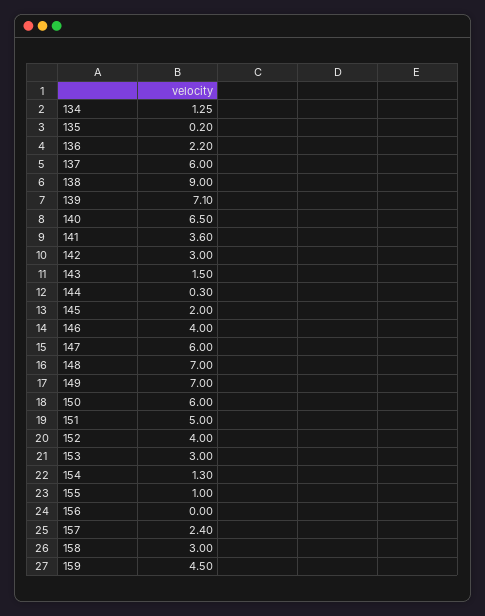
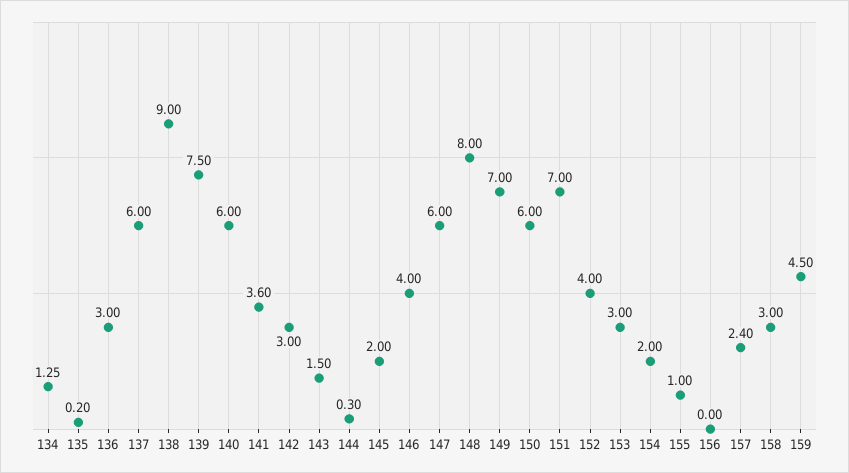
  {
    "134": 1.25,
    "135": 0.2,
-   "136": 2.2,
+   "136": 3,
    "137": 6,
    "138": 9,
-   "139": 7.1,
+   "139": 7.5,
-   "140": 6.5,
+   "140": 6,
    "141": 3.6,
    "142": 3,
    "143": 1.5,
    "144": 0.3,
    "145": 2,
    "146": 4,
    "147": 6,
-   "148": 7,
+   "148": 8,
    "149": 7,
    "150": 6,
-   "151": 5,
+   "151": 7,
    "152": 4,
    "153": 3,
-   "154": 1.3,
+   "154": 2,
    "155": 1,
    "156": 0,
    "157": 2.4,
    "158": 3,
    "159": 4.5
  }

